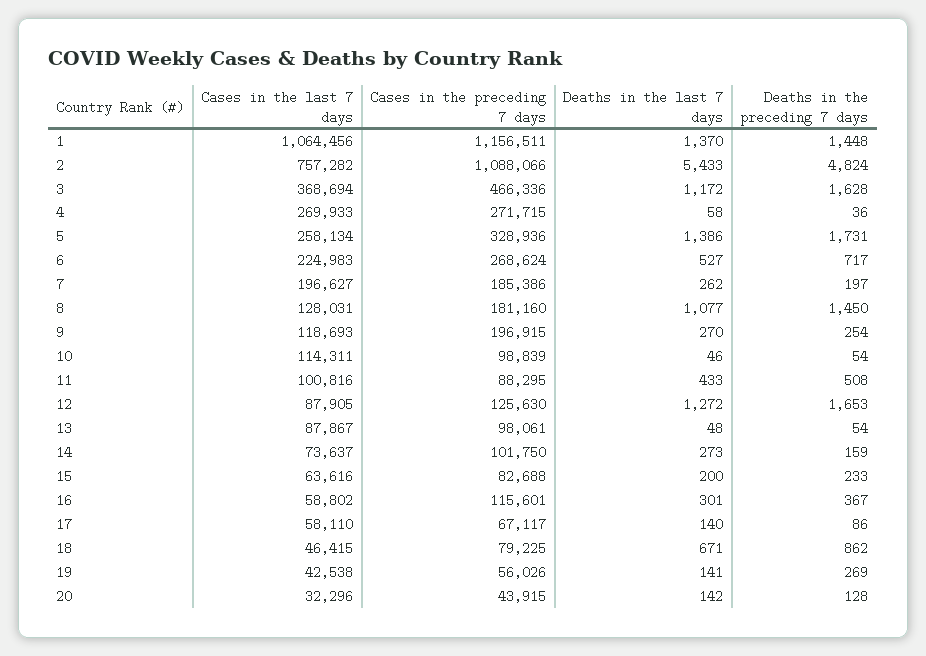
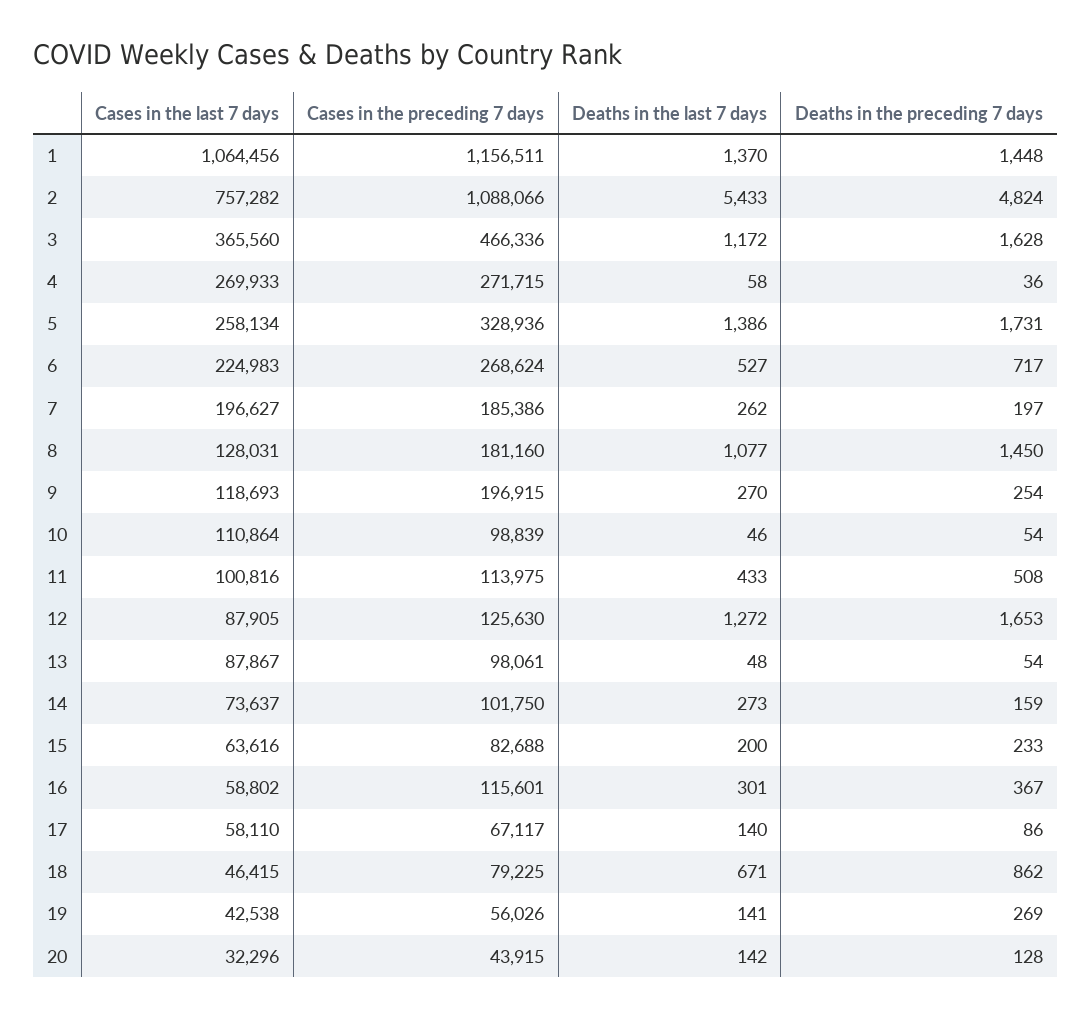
  {
    "Cases in the last 7 days": {
      "1": 1064456,
      "2": 757282,
-     "3": 368694,
+     "3": 365560,
      "4": 269933,
      "5": 258134,
      "6": 224983,
      "7": 196627,
      "8": 128031,
      "9": 118693,
-     "10": 114311,
+     "10": 110864,
      "11": 100816,
      "12": 87905,
      "13": 87867,
      "14": 73637,
      "15": 63616,
      "16": 58802,
      "17": 58110,
      "18": 46415,
      "19": 42538,
      "20": 32296
    },
    "Cases in the preceding 7 days": {
      "1": 1156511,
      "2": 1088066,
      "3": 466336,
      "4": 271715,
      "5": 328936,
      "6": 268624,
      "7": 185386,
      "8": 181160,
      "9": 196915,
      "10": 98839,
-     "11": 88295,
+     "11": 113975,
      "12": 125630,
      "13": 98061,
      "14": 101750,
      "15": 82688,
      "16": 115601,
      "17": 67117,
      "18": 79225,
      "19": 56026,
      "20": 43915
    },
    "Deaths in the last 7 days": {
      "1": 1370,
      "2": 5433,
      "3": 1172,
      "4": 58,
      "5": 1386,
      "6": 527,
      "7": 262,
      "8": 1077,
      "9": 270,
      "10": 46,
      "11": 433,
      "12": 1272,
      "13": 48,
      "14": 273,
      "15": 200,
      "16": 301,
      "17": 140,
      "18": 671,
      "19": 141,
      "20": 142
    },
    "Deaths in the preceding 7 days": {
      "1": 1448,
      "2": 4824,
      "3": 1628,
      "4": 36,
      "5": 1731,
      "6": 717,
      "7": 197,
      "8": 1450,
      "9": 254,
      "10": 54,
      "11": 508,
      "12": 1653,
      "13": 54,
      "14": 159,
      "15": 233,
      "16": 367,
      "17": 86,
      "18": 862,
      "19": 269,
      "20": 128
    }
  }

